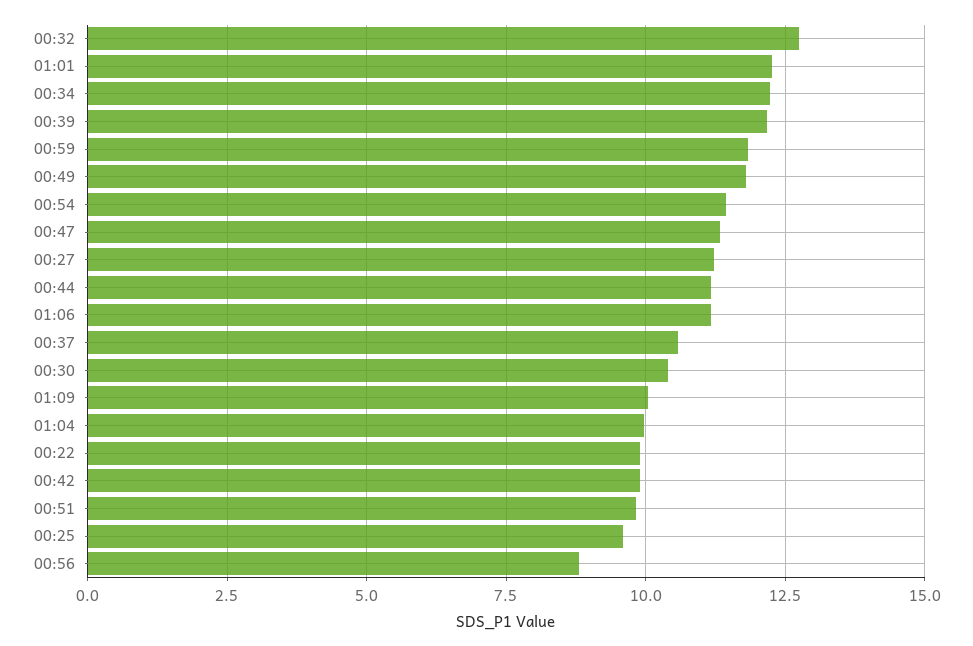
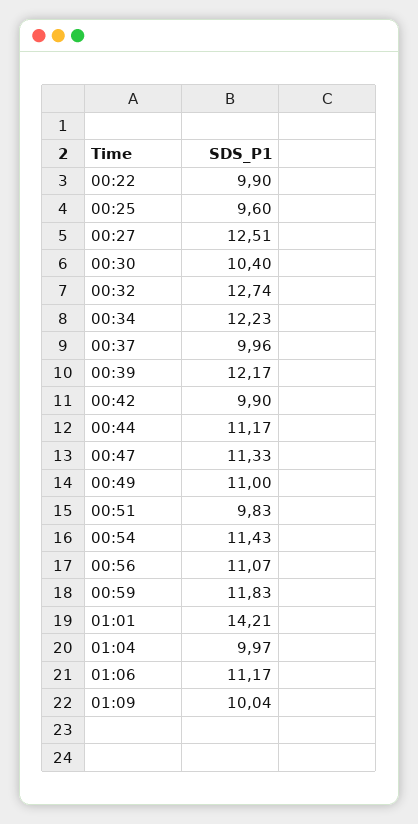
  {
    "00:32": 12.74,
-   "01:01": 12.25,
+   "01:01": 14.21,
    "00:34": 12.23,
    "00:39": 12.17,
    "00:59": 11.83,
-   "00:49": 11.75,
+   "00:49": 11,
    "00:54": 11.43,
    "00:47": 11.33,
-   "00:27": 11.25,
+   "00:27": 12.51,
    "00:44": 11.17,
    "01:06": 11.17,
-   "00:37": 10.5,
+   "00:37": 9.96,
    "00:30": 10.4,
    "01:09": 10.04,
    "01:04": 9.97,
    "00:22": 9.9,
    "00:42": 9.9,
    "00:51": 9.83,
    "00:25": 9.6,
-   "00:56": 8.75
+   "00:56": 11.07
  }

